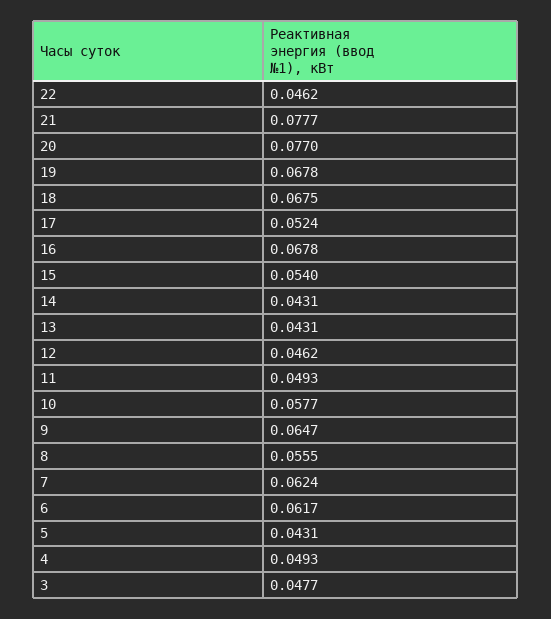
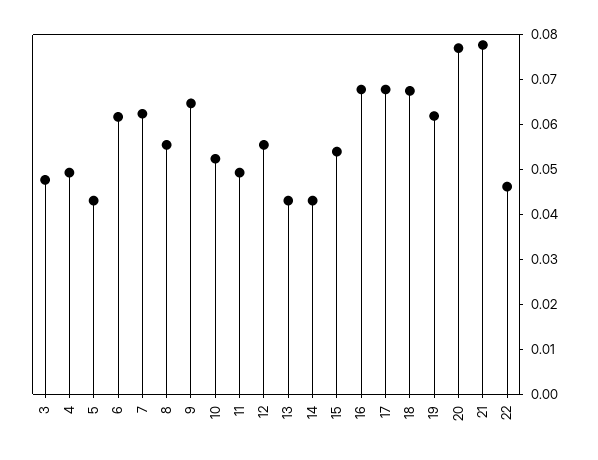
  {
    "22": 0.0462,
    "21": 0.0777,
    "20": 0.077,
-   "19": 0.0678,
+   "19": 0.062,
    "18": 0.0675,
-   "17": 0.0524,
+   "17": 0.068,
    "16": 0.0678,
    "15": 0.054,
    "14": 0.0431,
    "13": 0.0431,
-   "12": 0.0462,
+   "12": 0.056,
    "11": 0.0493,
-   "10": 0.0577,
+   "10": 0.052,
    "9": 0.0647,
    "8": 0.0555,
    "7": 0.0624,
    "6": 0.0617,
    "5": 0.0431,
    "4": 0.0493,
    "3": 0.0477
  }

